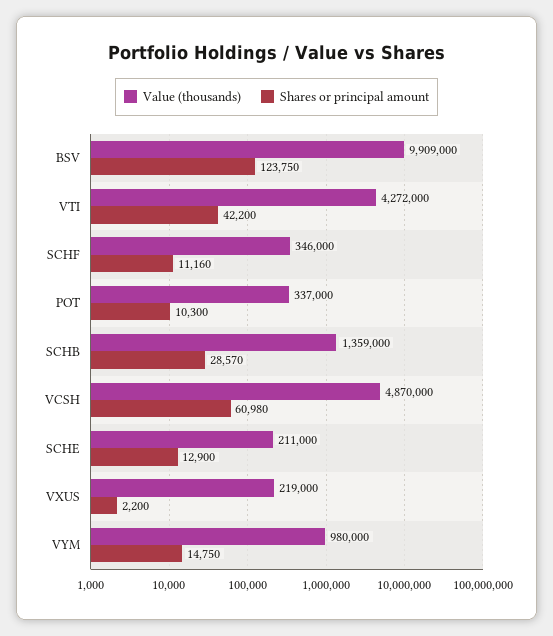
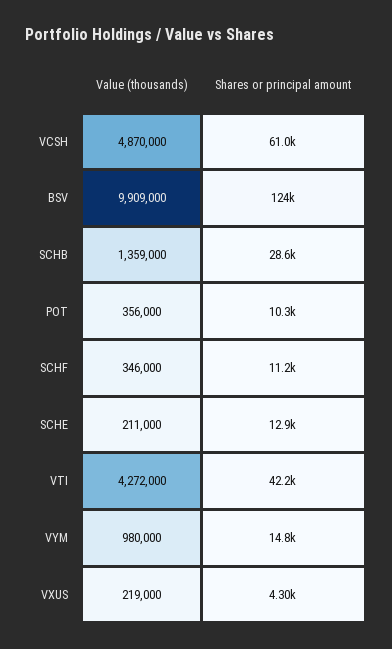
  {
    "Value (thousands)": {
      "BSV": 9909000,
      "VTI": 4272000,
      "SCHF": 346000,
-     "POT": 337000,
+     "POT": 356000,
      "SCHB": 1359000,
      "VCSH": 4870000,
      "SCHE": 211000,
      "VXUS": 219000,
      "VYM": 980000
    },
    "Shares or principal amount": {
      "BSV": 123750,
      "VTI": 42200,
      "SCHF": 11160,
      "POT": 10300,
      "SCHB": 28570,
      "VCSH": 60980,
      "SCHE": 12900,
-     "VXUS": 2200,
+     "VXUS": 4300,
      "VYM": 14750
    }
  }

